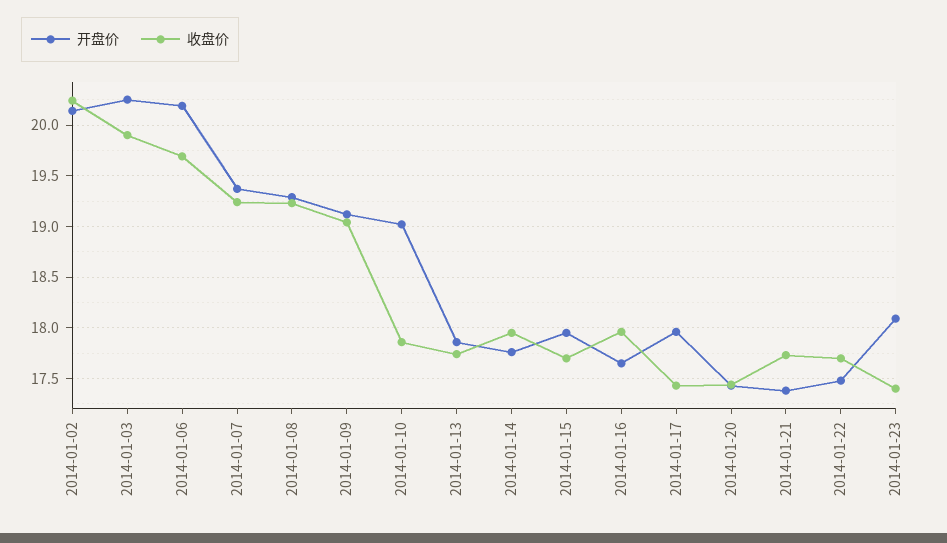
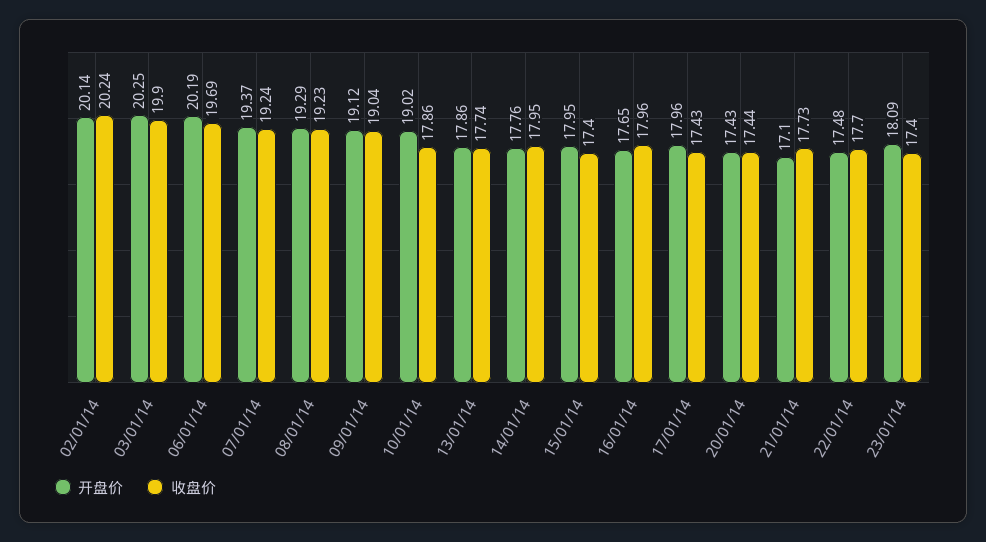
  {
    "开盘价": {
      "2014-01-02": 20.14,
      "2014-01-03": 20.25,
      "2014-01-06": 20.19,
      "2014-01-07": 19.37,
      "2014-01-08": 19.29,
      "2014-01-09": 19.12,
      "2014-01-10": 19.02,
      "2014-01-13": 17.86,
      "2014-01-14": 17.76,
      "2014-01-15": 17.95,
      "2014-01-16": 17.65,
      "2014-01-17": 17.96,
      "2014-01-20": 17.43,
-     "2014-01-21": 17.4,
+     "2014-01-21": 17.1,
      "2014-01-22": 17.48,
      "2014-01-23": 18.09
    },
    "收盘价": {
      "2014-01-02": 20.24,
      "2014-01-03": 19.9,
      "2014-01-06": 19.69,
      "2014-01-07": 19.24,
      "2014-01-08": 19.23,
      "2014-01-09": 19.04,
      "2014-01-10": 17.86,
      "2014-01-13": 17.74,
      "2014-01-14": 17.95,
-     "2014-01-15": 17.7,
+     "2014-01-15": 17.4,
      "2014-01-16": 17.96,
      "2014-01-17": 17.43,
      "2014-01-20": 17.44,
      "2014-01-21": 17.73,
      "2014-01-22": 17.7,
      "2014-01-23": 17.4
    }
  }

